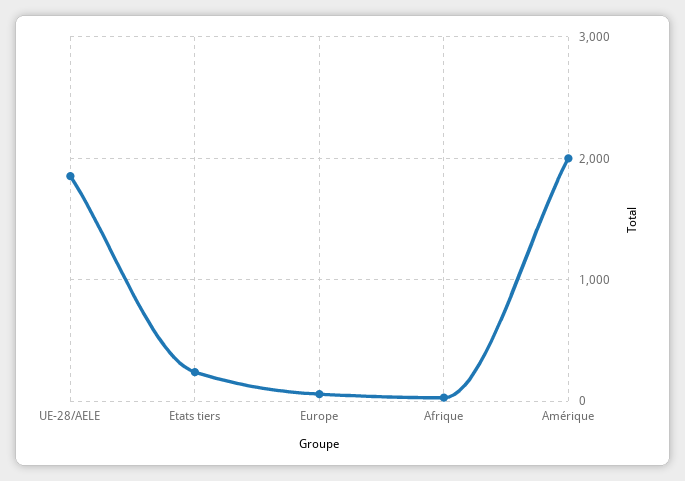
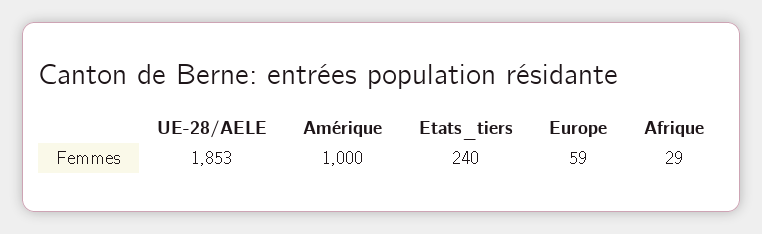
  {
    "UE-28/AELE": 1853,
    "Etats tiers": 240,
    "Europe": 59,
    "Afrique": 29,
-   "Amérique": 2000
+   "Amérique": 1000
  }

